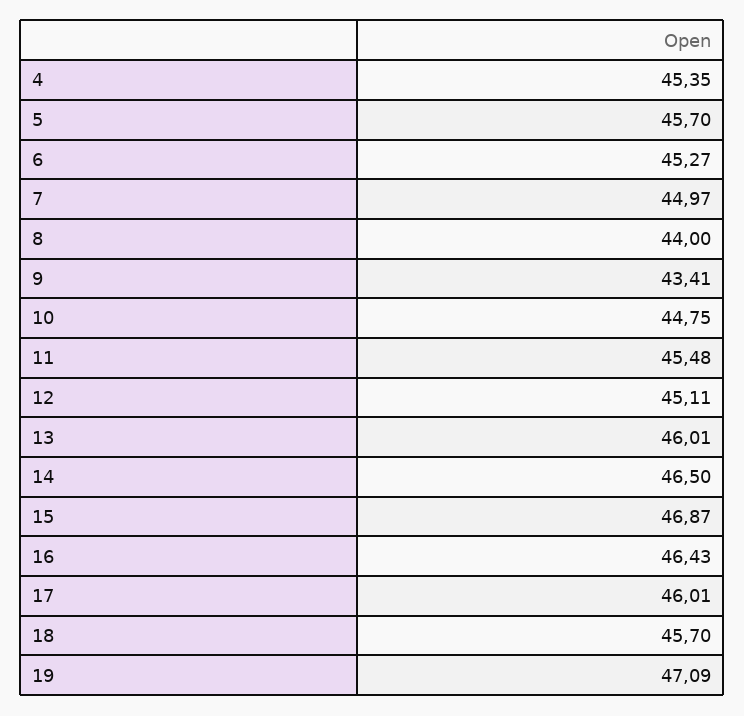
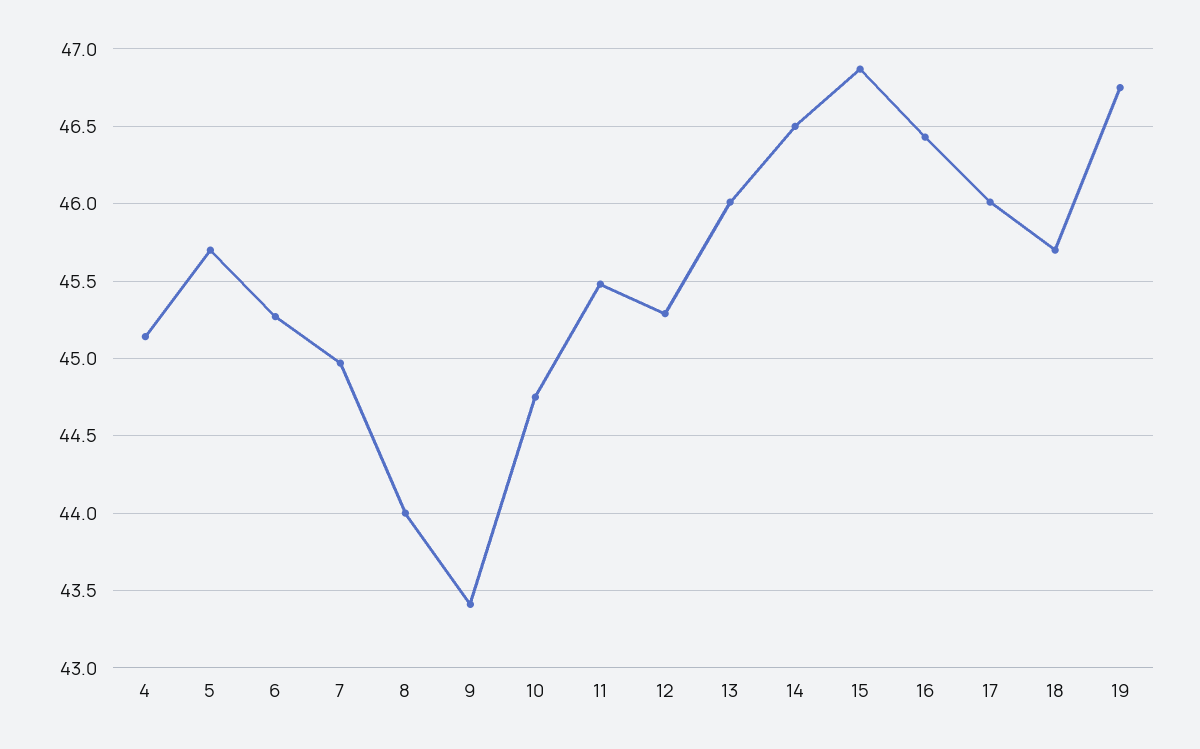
  {
-   "4": 45.35,
+   "4": 45.15,
    "5": 45.7,
    "6": 45.27,
    "7": 44.97,
    "8": 44,
    "9": 43.41,
    "10": 44.75,
    "11": 45.48,
-   "12": 45.11,
+   "12": 45.3,
    "13": 46.01,
    "14": 46.5,
    "15": 46.87,
    "16": 46.43,
    "17": 46.01,
    "18": 45.7,
-   "19": 47.09
+   "19": 46.75
  }

